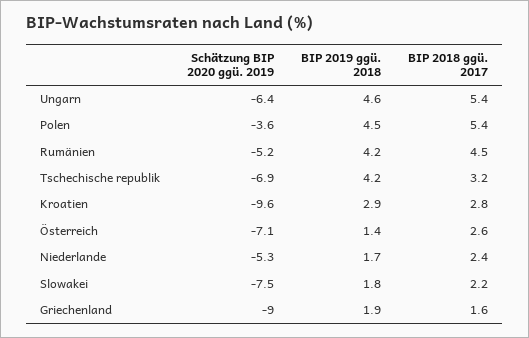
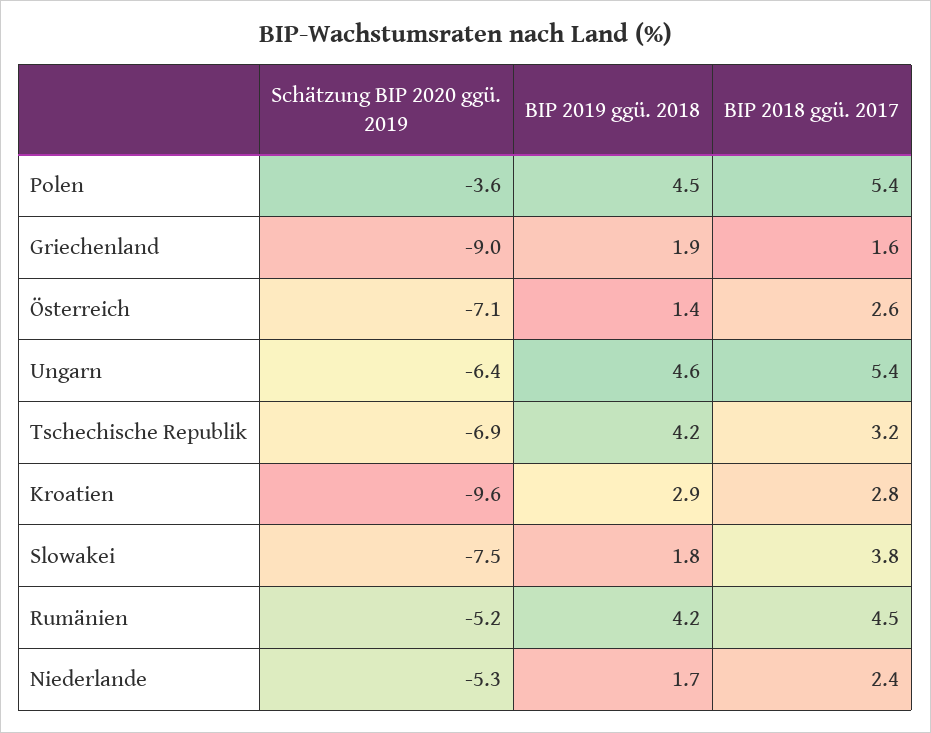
  {
    "Schätzung BIP 2020 ggü. 2019": {
      "Ungarn": -6.4,
      "Polen": -3.6,
      "Rumänien": -5.2,
      "Tschechische republik": -6.9,
      "Kroatien": -9.6,
      "Österreich": -7.1,
      "Niederlande": -5.3,
      "Slowakei": -7.5,
      "Griechenland": -9
    },
    "BIP 2019 ggü. 2018": {
      "Ungarn": 4.6,
      "Polen": 4.5,
      "Rumänien": 4.2,
      "Tschechische republik": 4.2,
      "Kroatien": 2.9,
      "Österreich": 1.4,
      "Niederlande": 1.7,
      "Slowakei": 1.8,
      "Griechenland": 1.9
    },
    "BIP 2018 ggü. 2017": {
      "Ungarn": 5.4,
      "Polen": 5.4,
      "Rumänien": 4.5,
      "Tschechische republik": 3.2,
      "Kroatien": 2.8,
      "Österreich": 2.6,
      "Niederlande": 2.4,
-     "Slowakei": 2.2,
+     "Slowakei": 3.8,
      "Griechenland": 1.6
    }
  }

